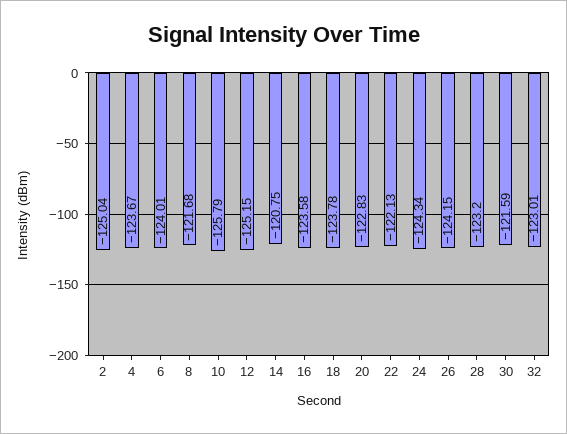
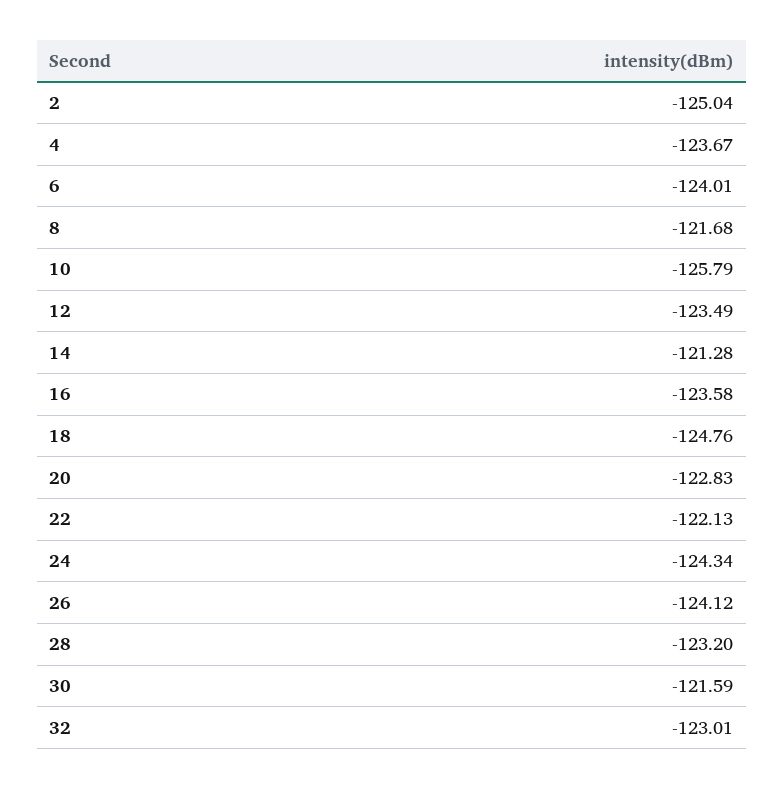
  {
    "2": -125.04,
    "4": -123.67,
    "6": -124.01,
    "8": -121.68,
    "10": -125.79,
-   "12": -125.15,
+   "12": -123.49,
-   "14": -120.75,
+   "14": -121.28,
    "16": -123.58,
-   "18": -123.78,
+   "18": -124.76,
    "20": -122.83,
    "22": -122.13,
    "24": -124.34,
-   "26": -124.15,
+   "26": -124.12,
    "28": -123.2,
    "30": -121.59,
    "32": -123.01
  }

